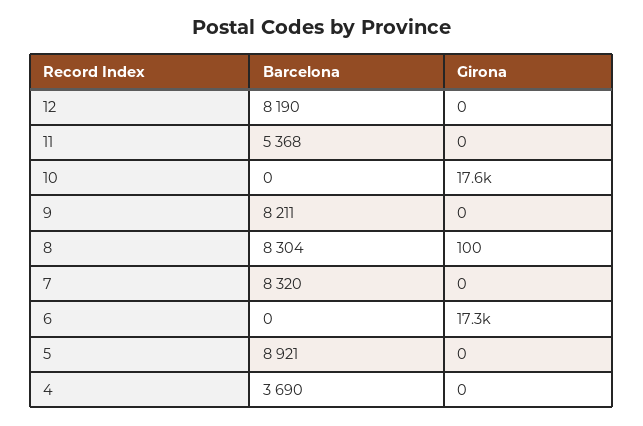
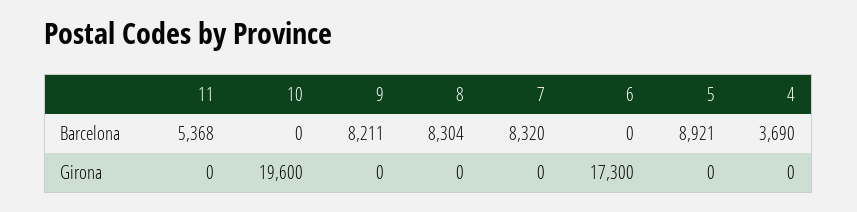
  {
    "Barcelona": {
-     "12": 8190,
      "11": 5368,
      "10": 0,
      "9": 8211,
      "8": 8304,
      "7": 8320,
      "6": 0,
      "5": 8921,
      "4": 3690
    },
    "Girona": {
-     "12": 0,
      "11": 0,
-     "10": 17600,
+     "10": 19600,
      "9": 0,
-     "8": 100,
+     "8": 0,
      "7": 0,
      "6": 17300,
      "5": 0,
      "4": 0
    }
  }

